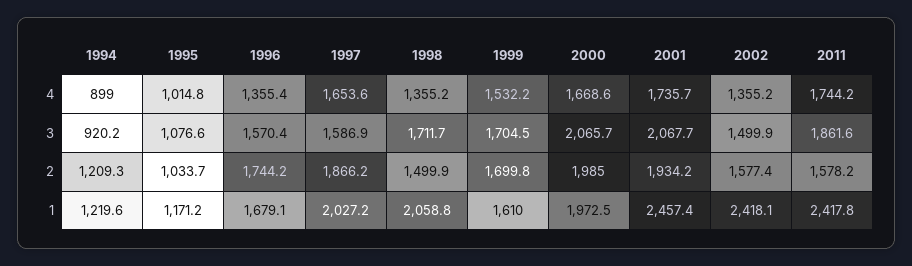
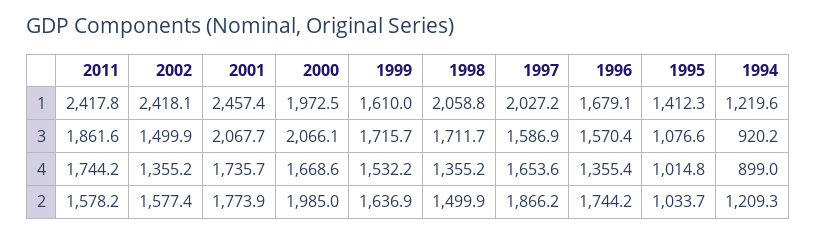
  {
    "1994": {
      "4": 899,
      "3": 920.2,
      "2": 1209.3,
      "1": 1219.6
    },
    "1995": {
      "4": 1014.8,
      "3": 1076.6,
      "2": 1033.7,
-     "1": 1171.2
+     "1": 1412.3
    },
    "1996": {
      "4": 1355.4,
      "3": 1570.4,
      "2": 1744.2,
      "1": 1679.1
    },
    "1997": {
      "4": 1653.6,
      "3": 1586.9,
      "2": 1866.2,
      "1": 2027.2
    },
    "1998": {
      "4": 1355.2,
      "3": 1711.7,
      "2": 1499.9,
      "1": 2058.8
    },
    "1999": {
      "4": 1532.2,
-     "3": 1704.5,
+     "3": 1715.7,
-     "2": 1699.8,
+     "2": 1636.9,
      "1": 1610
    },
    "2000": {
      "4": 1668.6,
-     "3": 2065.7,
+     "3": 2066.1,
      "2": 1985,
      "1": 1972.5
    },
    "2001": {
      "4": 1735.7,
      "3": 2067.7,
-     "2": 1934.2,
+     "2": 1773.9,
      "1": 2457.4
    },
    "2002": {
      "4": 1355.2,
      "3": 1499.9,
      "2": 1577.4,
      "1": 2418.1
    },
    "2011": {
      "4": 1744.2,
      "3": 1861.6,
      "2": 1578.2,
      "1": 2417.8
    }
  }

